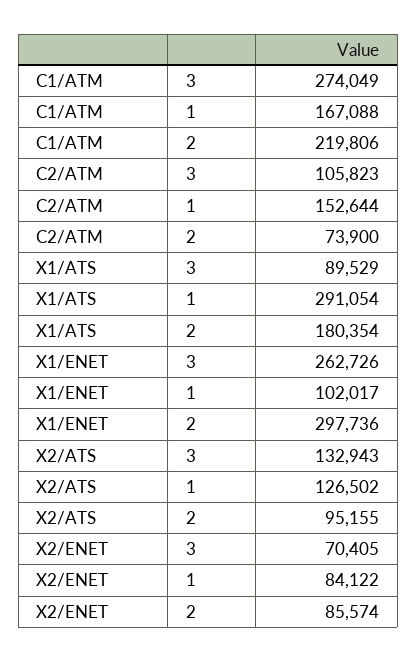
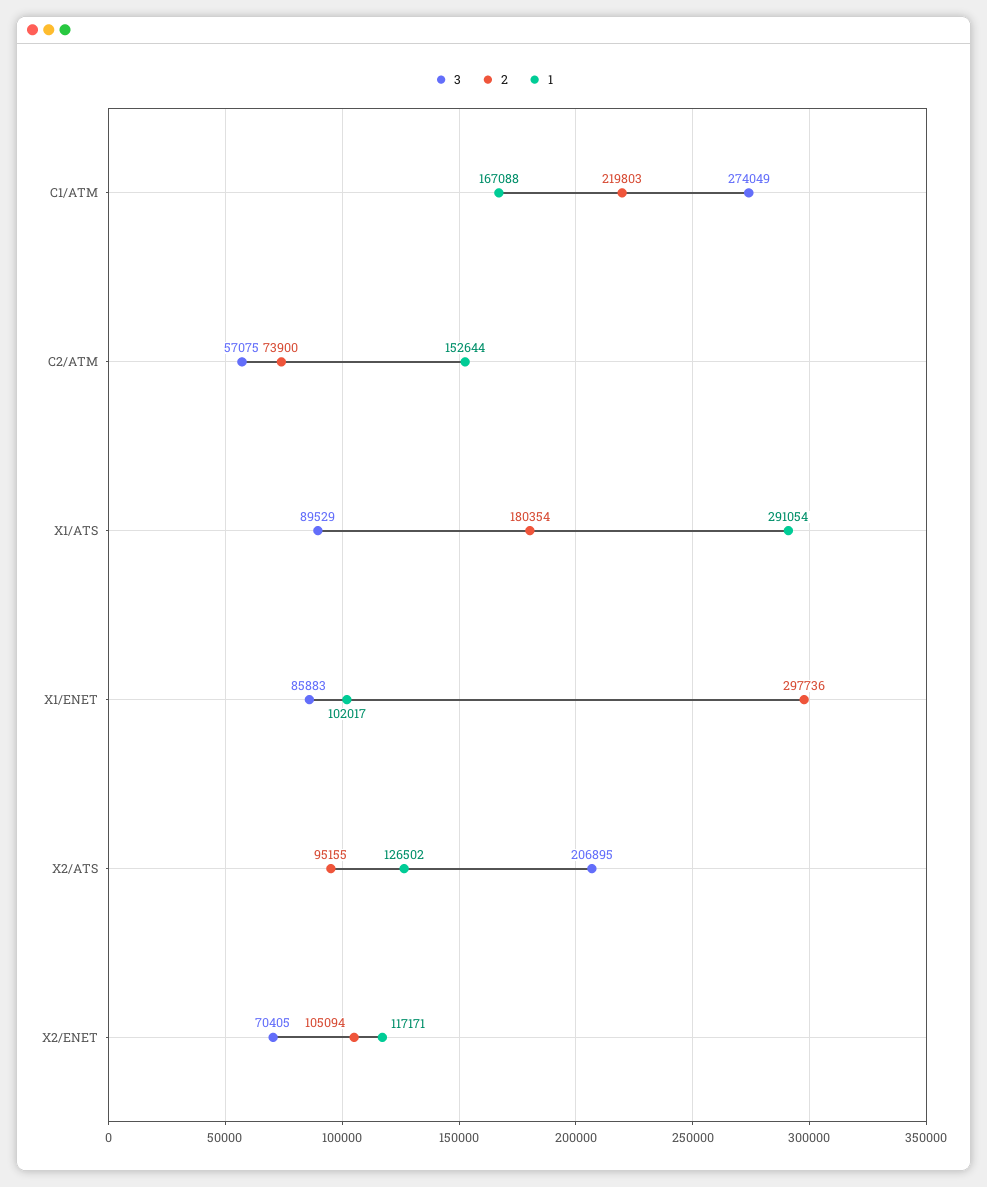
  {
    "3": {
      "C1/ATM": 274049,
-     "C2/ATM": 105823,
+     "C2/ATM": 57075,
      "X1/ATS": 89529,
-     "X1/ENET": 262726,
+     "X1/ENET": 85883,
-     "X2/ATS": 132943,
+     "X2/ATS": 206895,
      "X2/ENET": 70405
    },
    "1": {
      "C1/ATM": 167088,
      "C2/ATM": 152644,
      "X1/ATS": 291054,
      "X1/ENET": 102017,
      "X2/ATS": 126502,
-     "X2/ENET": 84122
+     "X2/ENET": 117171
    },
    "2": {
-     "C1/ATM": 219806,
+     "C1/ATM": 219803,
      "C2/ATM": 73900,
      "X1/ATS": 180354,
      "X1/ENET": 297736,
      "X2/ATS": 95155,
-     "X2/ENET": 85574
+     "X2/ENET": 105094
    }
  }

